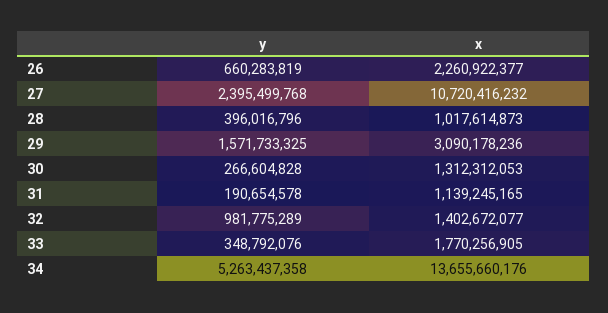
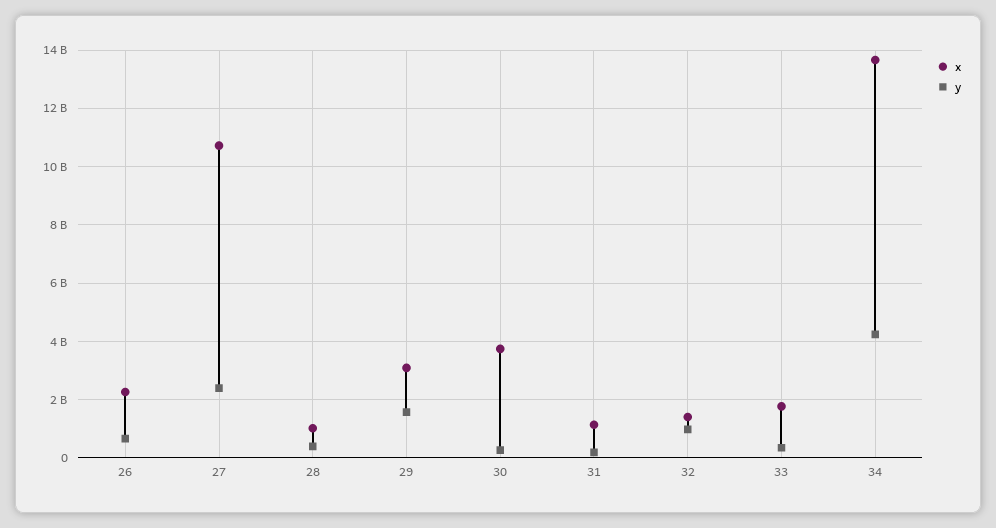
  {
    "y": {
      "26": 660283819,
      "27": 2395499768,
      "28": 396016796,
      "29": 1571733325,
      "30": 266604828,
      "31": 190654578,
      "32": 981775289,
      "33": 348792076,
-     "34": 5263437358
+     "34": 4250000000
    },
    "x": {
      "26": 2260922377,
      "27": 10720416232,
      "28": 1017614873,
      "29": 3090178236,
-     "30": 1312312053,
+     "30": 3750000000,
      "31": 1139245165,
      "32": 1402672077,
      "33": 1770256905,
      "34": 13655660176
    }
  }

